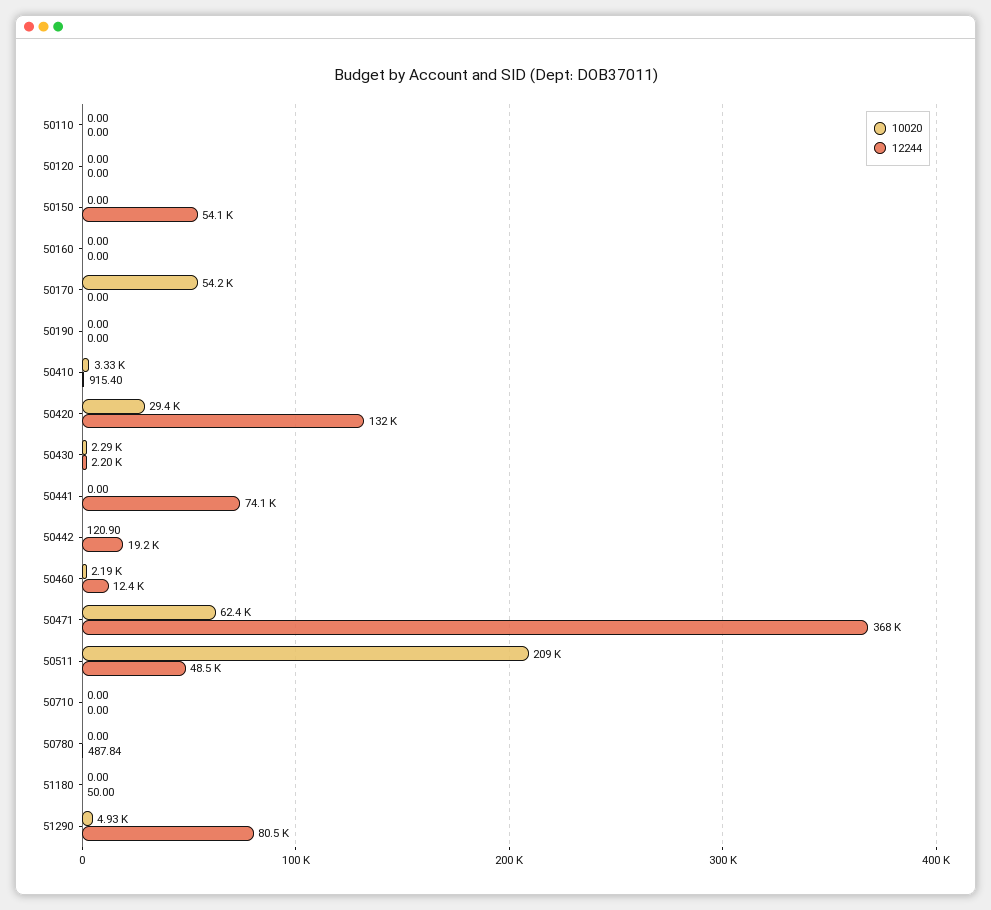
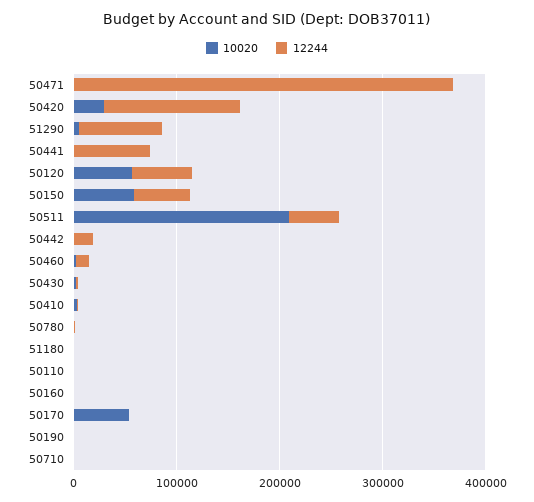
  {
    "10020": {
      "50110": 0,
-     "50120": 0,
+     "50120": 60000,
-     "50150": 0,
+     "50150": 60000,
      "50160": 0,
      "50170": 54200,
      "50190": 0,
      "50410": 3330,
      "50420": 29400,
      "50430": 2290,
      "50441": 0,
      "50442": 120.9,
      "50460": 2190,
-     "50471": 62400,
+     "50471": 0,
      "50511": 209000,
      "50710": 0,
      "50780": 0,
      "51180": 0,
      "51290": 4930
    },
    "12244": {
      "50110": 0,
-     "50120": 0,
+     "50120": 60000,
      "50150": 54100,
      "50160": 0,
      "50170": 0,
      "50190": 0,
      "50410": 915.4,
      "50420": 132000,
      "50430": 2200,
      "50441": 74100,
      "50442": 19200,
      "50460": 12400,
      "50471": 368000,
      "50511": 48500,
      "50710": 0,
      "50780": 487.84,
      "51180": 50,
      "51290": 80500
    }
  }

